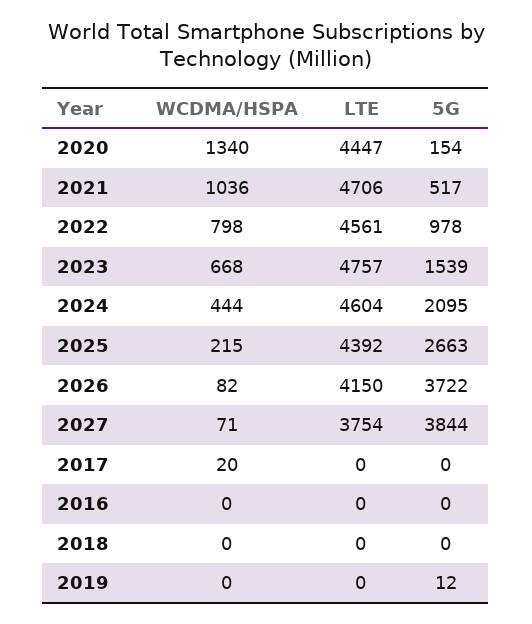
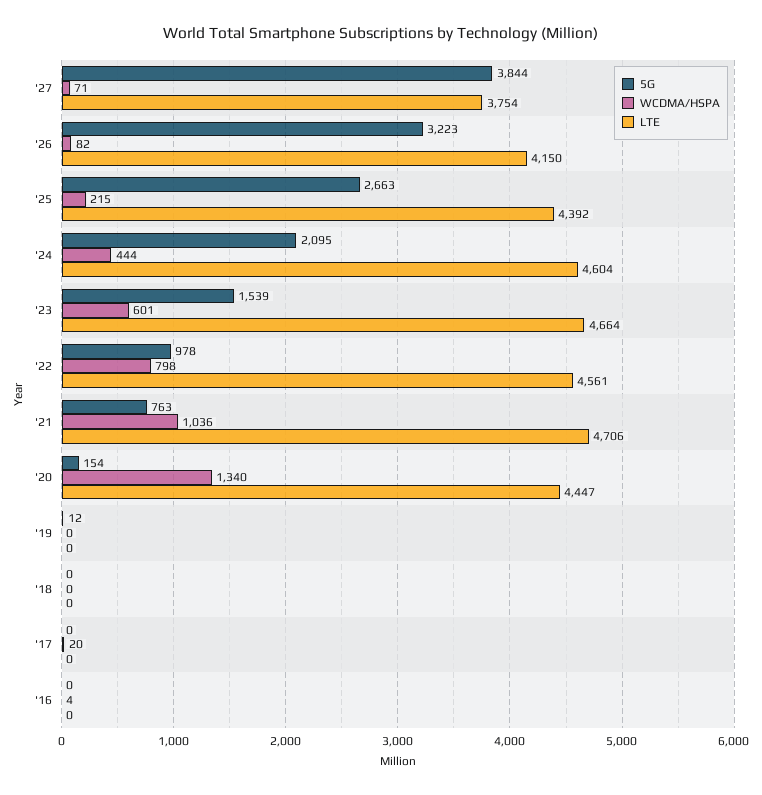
  {
    "WCDMA/HSPA": {
      "2020": 1340,
      "2021": 1036,
      "2022": 798,
-     "2023": 668,
+     "2023": 601,
      "2024": 444,
      "2025": 215,
      "2026": 82,
      "2027": 71,
      "2017": 20,
-     "2016": 0,
+     "2016": 4,
      "2018": 0,
      "2019": 0
    },
    "LTE": {
      "2020": 4447,
      "2021": 4706,
      "2022": 4561,
-     "2023": 4757,
+     "2023": 4664,
      "2024": 4604,
      "2025": 4392,
      "2026": 4150,
      "2027": 3754,
      "2017": 0,
      "2016": 0,
      "2018": 0,
      "2019": 0
    },
    "5G": {
      "2020": 154,
-     "2021": 517,
+     "2021": 763,
      "2022": 978,
      "2023": 1539,
      "2024": 2095,
      "2025": 2663,
-     "2026": 3722,
+     "2026": 3223,
      "2027": 3844,
      "2017": 0,
      "2016": 0,
      "2018": 0,
      "2019": 12
    }
  }

